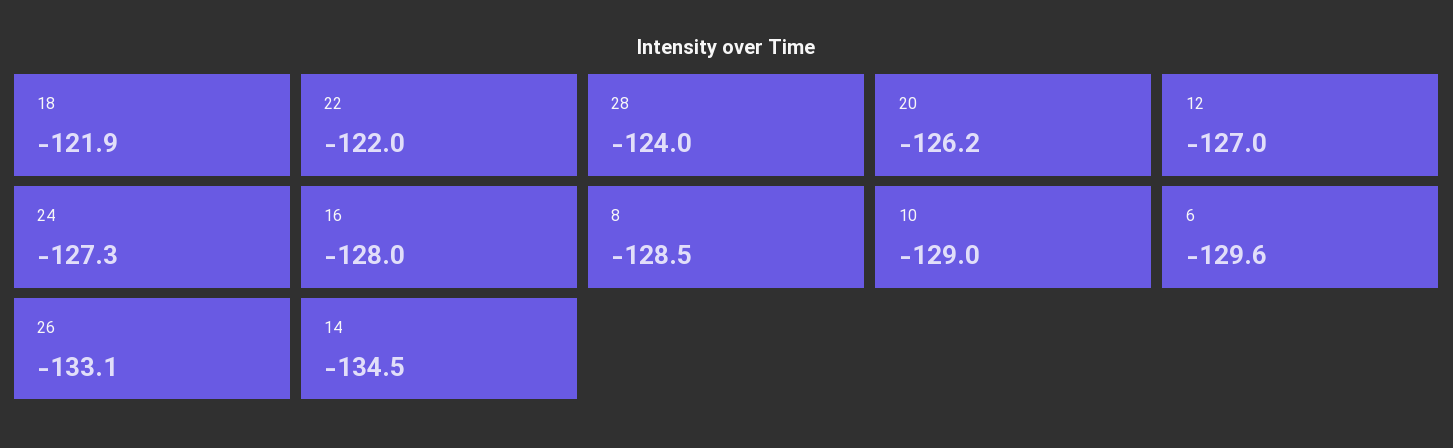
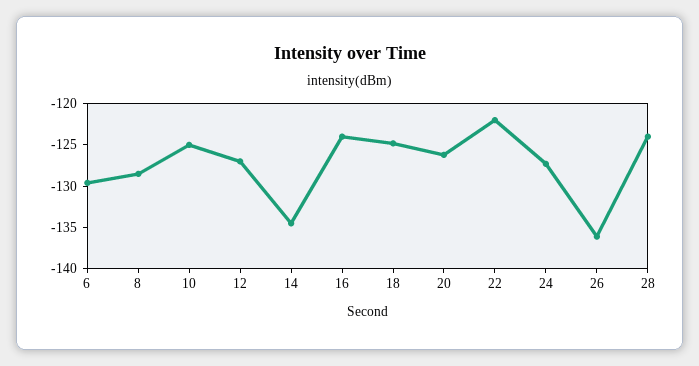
  {
-   "18": -121.9,
+   "18": -125,
    "22": -122,
    "28": -124,
    "20": -126.2,
    "12": -127,
    "24": -127.3,
-   "16": -128,
+   "16": -124,
    "8": -128.5,
-   "10": -129,
+   "10": -125,
    "6": -129.6,
-   "26": -133.1,
+   "26": -136,
    "14": -134.5
  }

